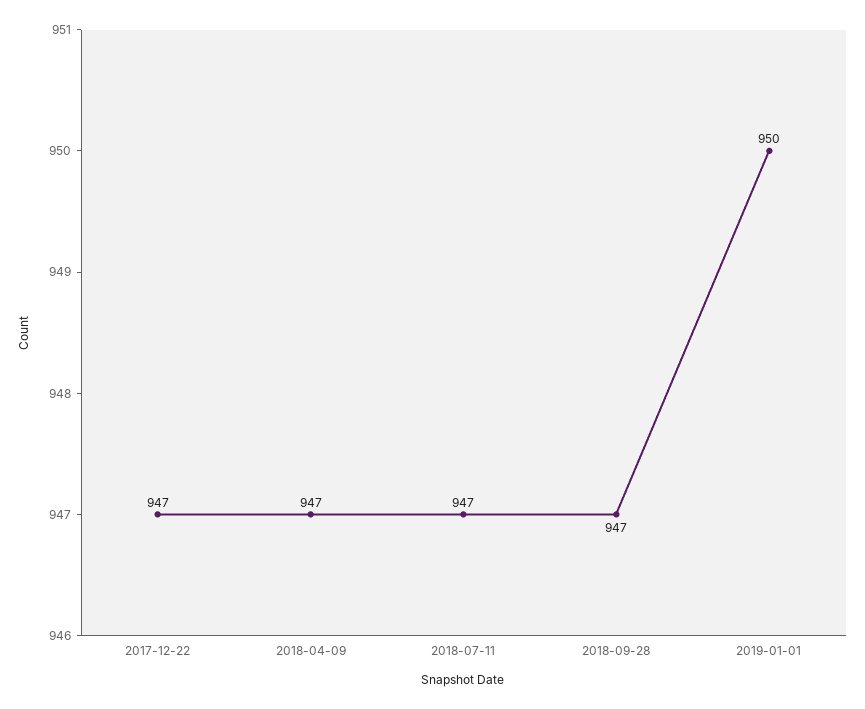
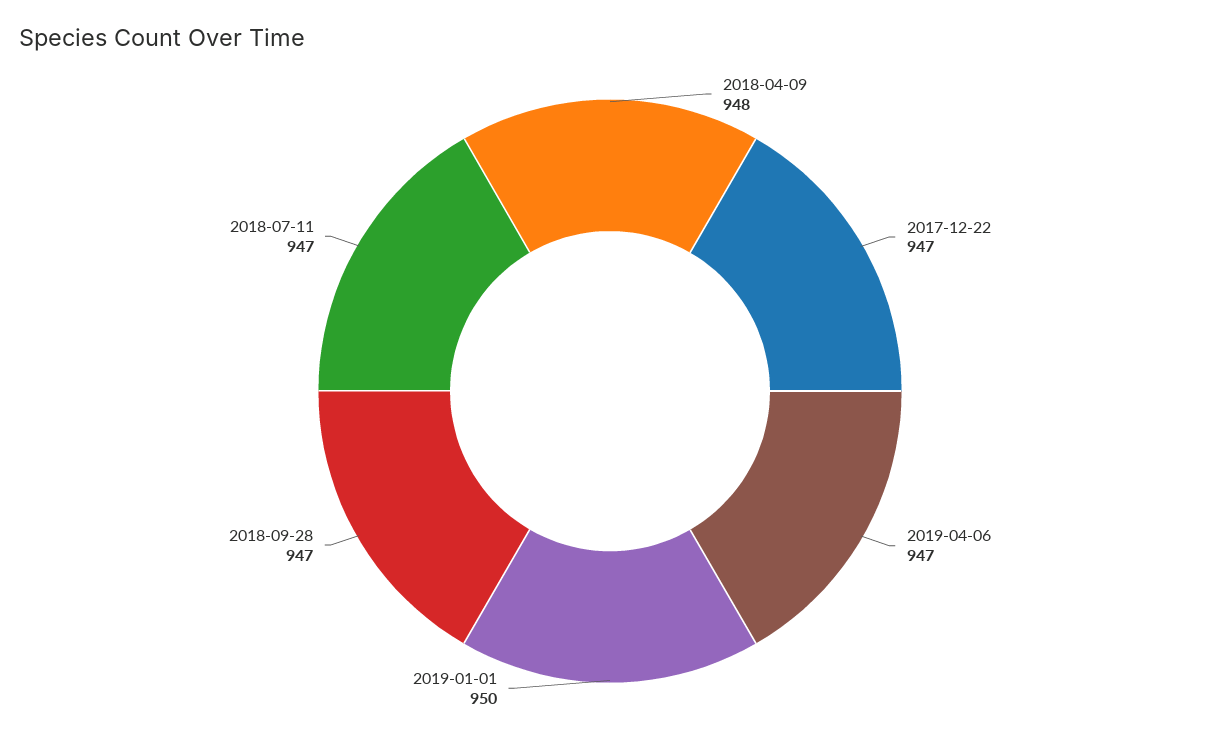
  {
    "2017-12-22": 947,
-   "2018-04-09": 947,
+   "2018-04-09": 948,
    "2018-07-11": 947,
    "2018-09-28": 947,
-   "2019-01-01": 950
+   "2019-01-01": 950,
+   "2019-04-06": 947
  }

